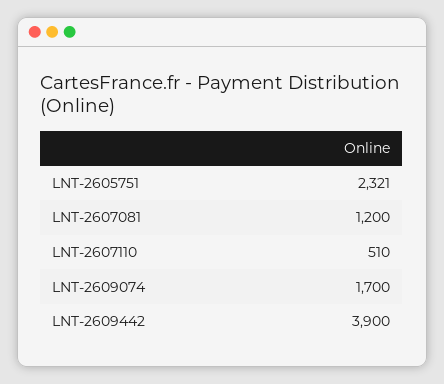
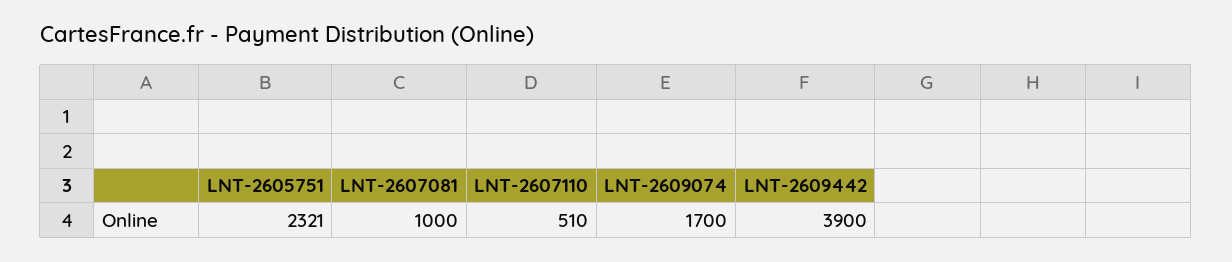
  {
    "LNT-2605751": 2321,
-   "LNT-2607081": 1200,
+   "LNT-2607081": 1000,
    "LNT-2607110": 510,
    "LNT-2609074": 1700,
    "LNT-2609442": 3900
  }

